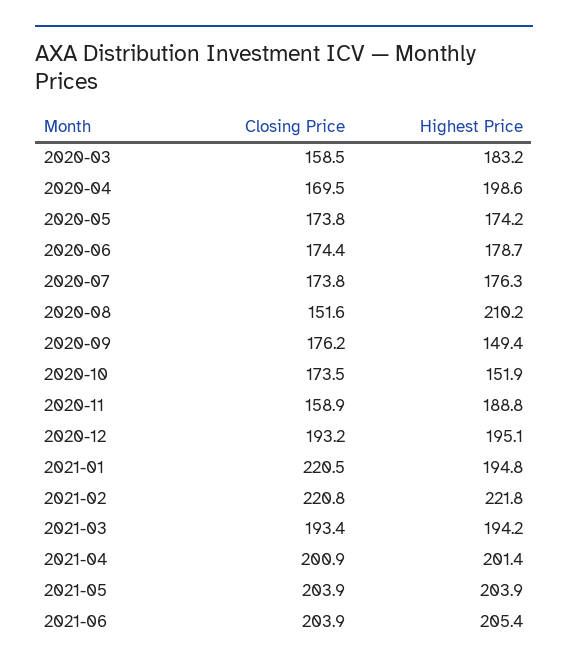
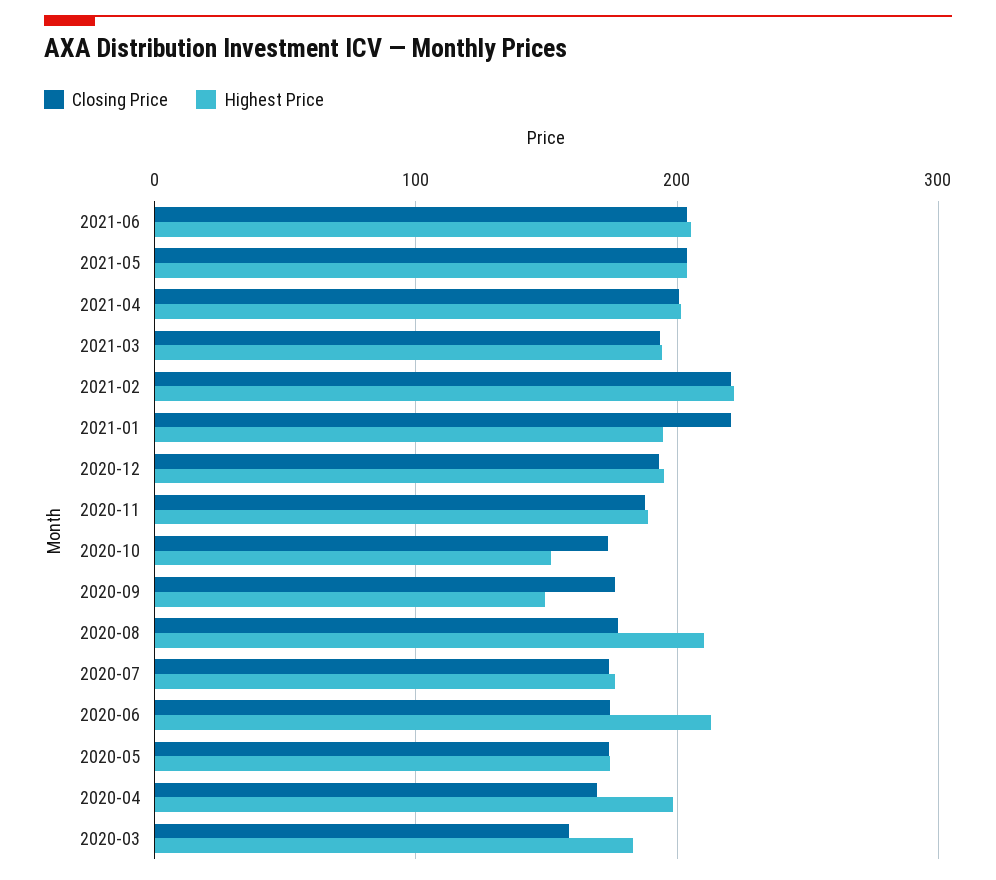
  {
    "Closing Price": {
      "2020-03": 158.5,
      "2020-04": 169.5,
      "2020-05": 173.8,
      "2020-06": 174.4,
      "2020-07": 173.8,
-     "2020-08": 151.6,
+     "2020-08": 180,
      "2020-09": 176.2,
      "2020-10": 173.5,
-     "2020-11": 158.9,
+     "2020-11": 190,
      "2020-12": 193.2,
      "2021-01": 220.5,
      "2021-02": 220.8,
      "2021-03": 193.4,
      "2021-04": 200.9,
      "2021-05": 203.9,
      "2021-06": 203.9
    },
    "Highest Price": {
      "2020-03": 183.2,
      "2020-04": 198.6,
      "2020-05": 174.2,
-     "2020-06": 178.7,
+     "2020-06": 210,
      "2020-07": 176.3,
      "2020-08": 210.2,
      "2020-09": 149.4,
      "2020-10": 151.9,
      "2020-11": 188.8,
      "2020-12": 195.1,
      "2021-01": 194.8,
      "2021-02": 221.8,
      "2021-03": 194.2,
      "2021-04": 201.4,
      "2021-05": 203.9,
      "2021-06": 205.4
    }
  }

